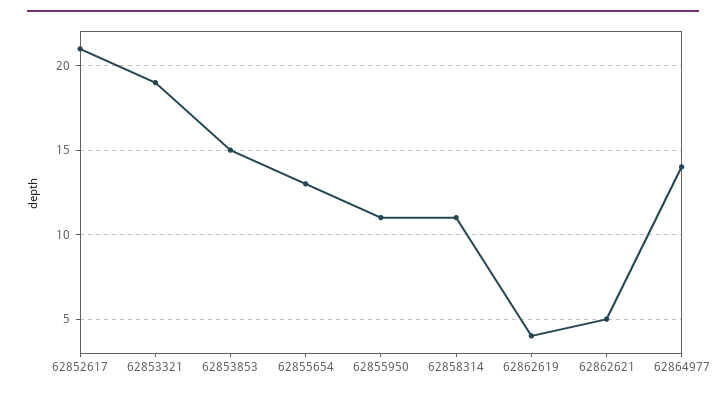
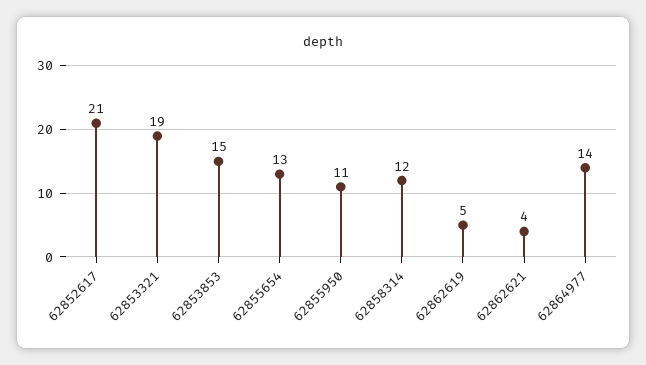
  {
    "62852617": 21,
    "62853321": 19,
    "62853853": 15,
    "62855654": 13,
    "62855950": 11,
-   "62858314": 11,
+   "62858314": 12,
-   "62862619": 4,
+   "62862619": 5,
-   "62862621": 5,
+   "62862621": 4,
    "62864977": 14
  }

